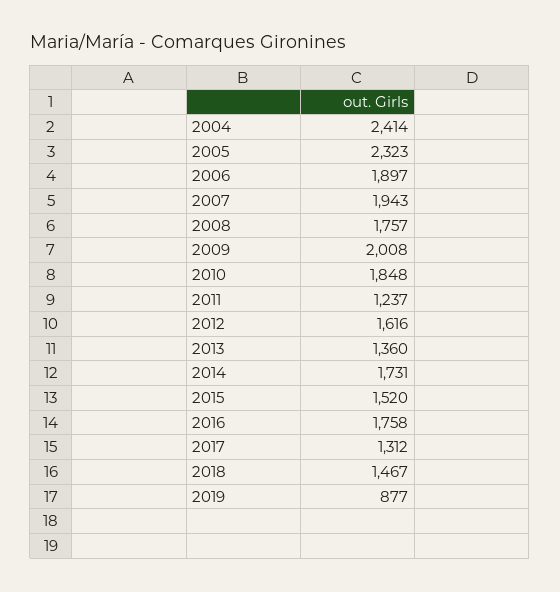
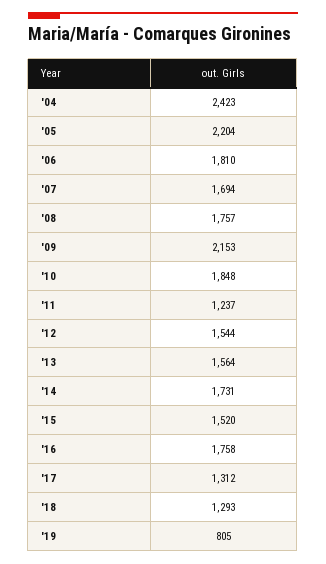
  {
-   "2004": 2414,
+   "2004": 2423,
-   "2005": 2323,
+   "2005": 2204,
-   "2006": 1897,
+   "2006": 1810,
-   "2007": 1943,
+   "2007": 1694,
    "2008": 1757,
-   "2009": 2008,
+   "2009": 2153,
    "2010": 1848,
    "2011": 1237,
-   "2012": 1616,
+   "2012": 1544,
-   "2013": 1360,
+   "2013": 1564,
    "2014": 1731,
    "2015": 1520,
    "2016": 1758,
    "2017": 1312,
-   "2018": 1467,
+   "2018": 1293,
-   "2019": 877
+   "2019": 805
  }

